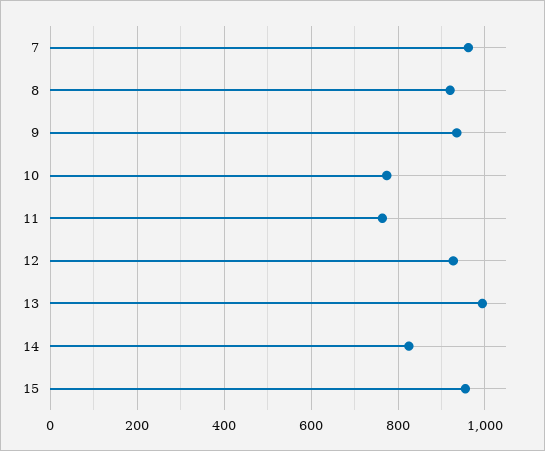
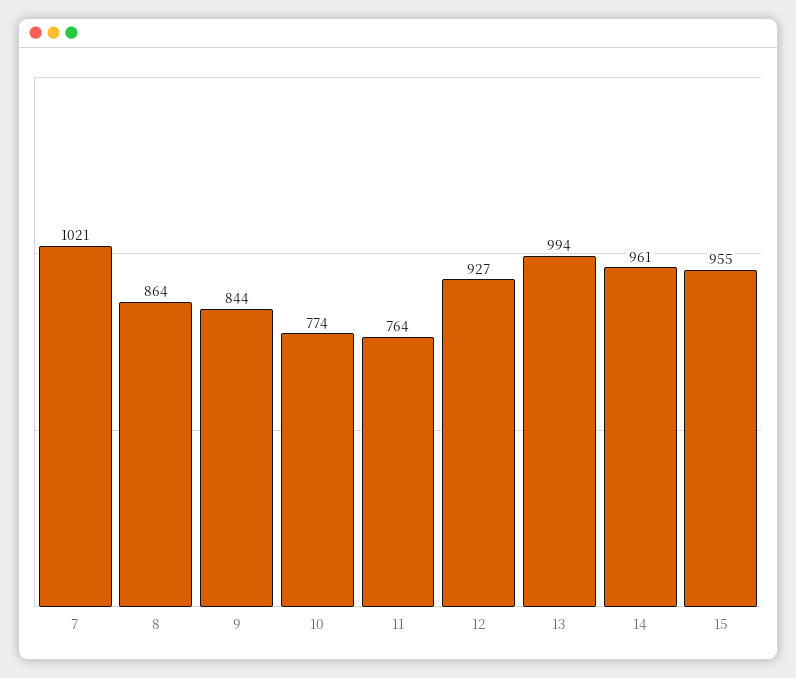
  {
-   "7": 960,
+   "7": 1021,
-   "8": 920,
+   "8": 864,
-   "9": 940,
+   "9": 844,
    "10": 774,
    "11": 764,
    "12": 927,
    "13": 994,
-   "14": 820,
+   "14": 961,
    "15": 955
  }

